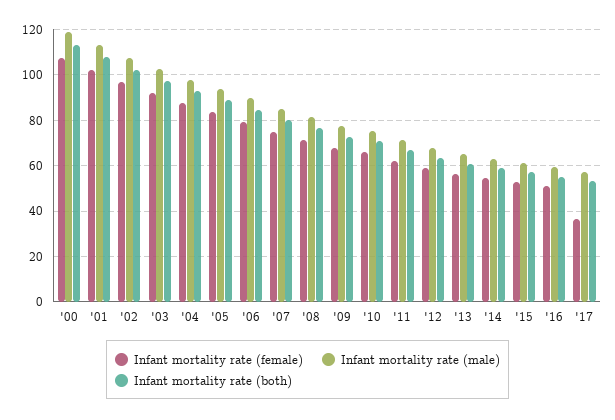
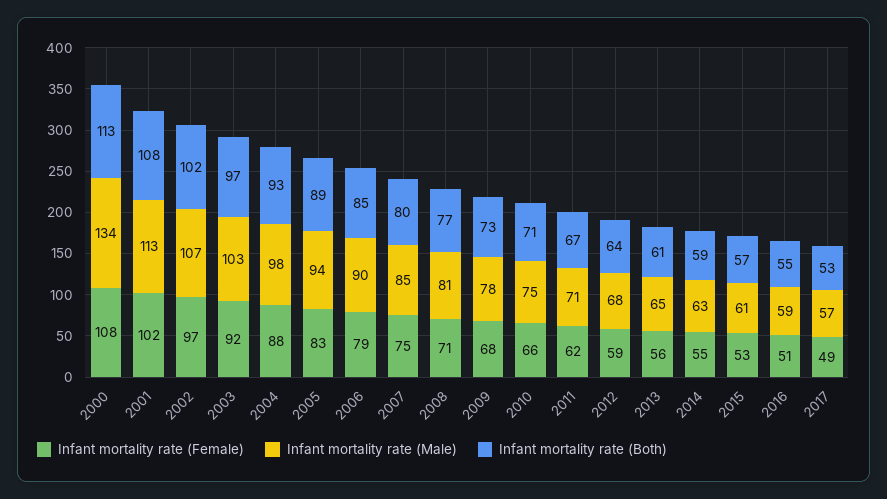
  {
    "Infant mortality rate (female)": {
      "'00": 108,
      "'01": 102,
      "'02": 97,
      "'03": 92,
      "'04": 88,
      "'05": 83,
      "'06": 79,
      "'07": 75,
      "'08": 71,
      "'09": 68,
      "'10": 66,
      "'11": 62,
      "'12": 59,
      "'13": 56,
      "'14": 55,
      "'15": 53,
      "'16": 51,
-     "'17": 35
+     "'17": 49
    },
    "Infant mortality rate (male)": {
-     "'00": 120,
+     "'00": 134,
      "'01": 113,
      "'02": 107,
      "'03": 103,
      "'04": 98,
      "'05": 94,
      "'06": 90,
      "'07": 85,
      "'08": 81,
      "'09": 78,
      "'10": 75,
      "'11": 71,
      "'12": 68,
      "'13": 65,
      "'14": 63,
      "'15": 61,
      "'16": 59,
      "'17": 57
    },
    "Infant mortality rate (both)": {
      "'00": 113,
      "'01": 108,
      "'02": 102,
      "'03": 97,
      "'04": 93,
      "'05": 89,
      "'06": 85,
      "'07": 80,
      "'08": 77,
      "'09": 73,
      "'10": 71,
      "'11": 67,
      "'12": 64,
      "'13": 61,
      "'14": 59,
      "'15": 57,
      "'16": 55,
      "'17": 53
    }
  }

